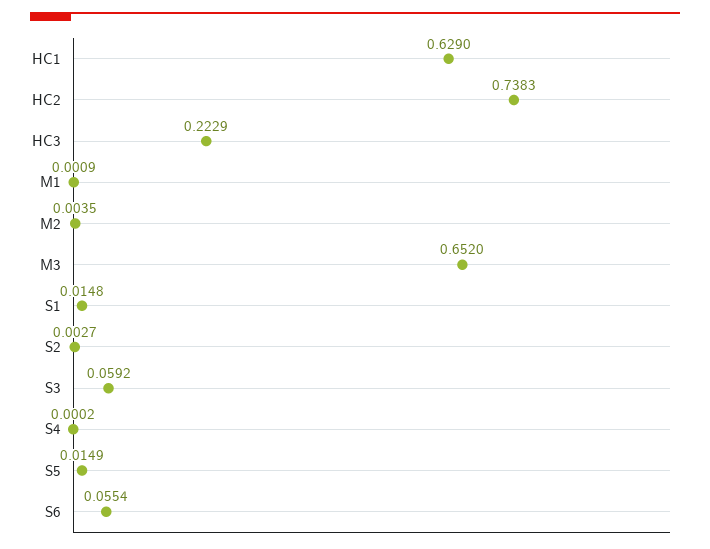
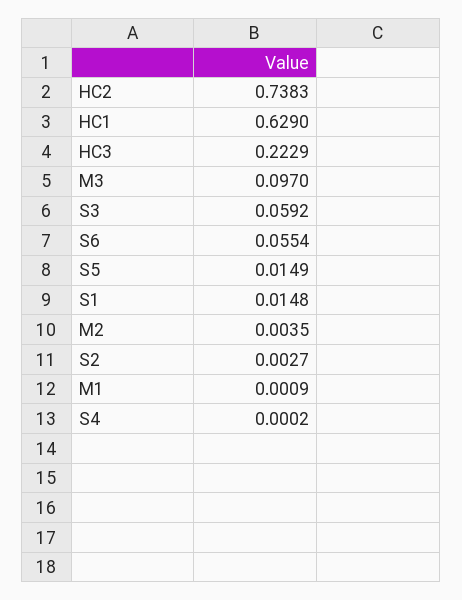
  {
    "HC1": 0.629,
    "HC2": 0.7383,
    "HC3": 0.2229,
    "M1": 0.0009,
    "M2": 0.0035,
-   "M3": 0.652,
+   "M3": 0.097,
    "S1": 0.0148,
    "S2": 0.0027,
    "S3": 0.0592,
    "S4": 0.0002,
    "S5": 0.0149,
    "S6": 0.0554
  }

